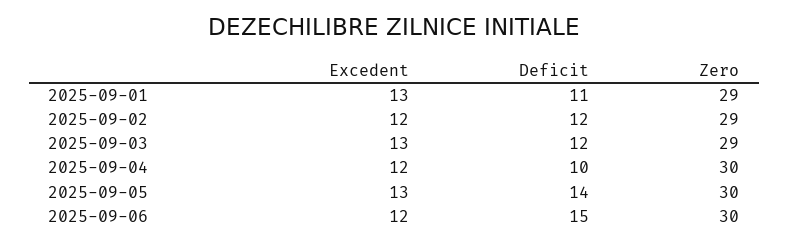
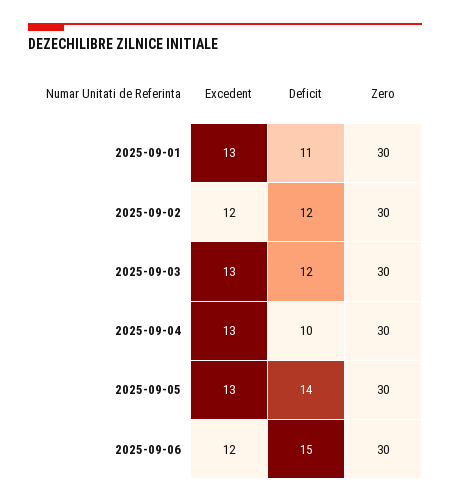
  {
    "Excedent": {
      "2025-09-01": 13,
      "2025-09-02": 12,
      "2025-09-03": 13,
-     "2025-09-04": 12,
+     "2025-09-04": 13,
      "2025-09-05": 13,
      "2025-09-06": 12
    },
    "Deficit": {
      "2025-09-01": 11,
      "2025-09-02": 12,
      "2025-09-03": 12,
      "2025-09-04": 10,
      "2025-09-05": 14,
      "2025-09-06": 15
    },
    "Zero": {
-     "2025-09-01": 29,
+     "2025-09-01": 30,
-     "2025-09-02": 29,
+     "2025-09-02": 30,
-     "2025-09-03": 29,
+     "2025-09-03": 30,
      "2025-09-04": 30,
      "2025-09-05": 30,
      "2025-09-06": 30
    }
  }

